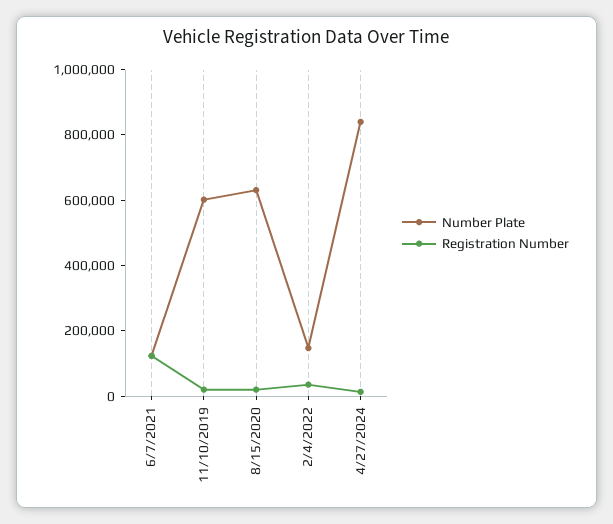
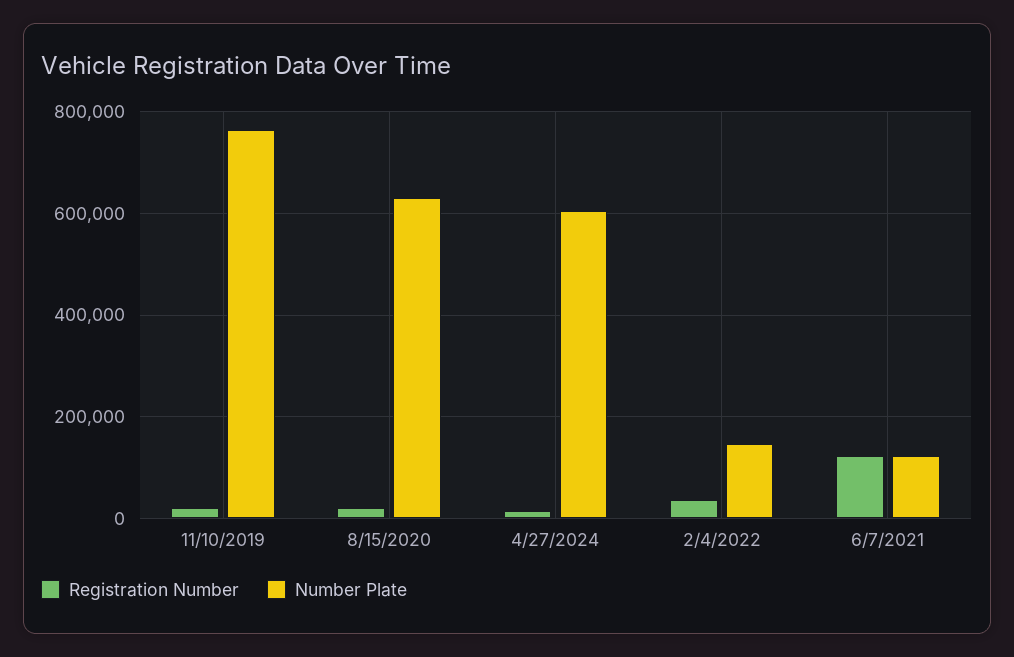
  {
    "Number Plate": {
      "6/7/2021": 120000,
-     "11/10/2019": 600000,
+     "11/10/2019": 760000,
      "8/15/2020": 640000,
      "2/4/2022": 140000,
-     "4/27/2024": 850000
+     "4/27/2024": 600000
    },
    "Registration Number": {
      "6/7/2021": 120000,
      "11/10/2019": 20000,
      "8/15/2020": 20000,
      "2/4/2022": 40000,
      "4/27/2024": 20000
    }
  }

